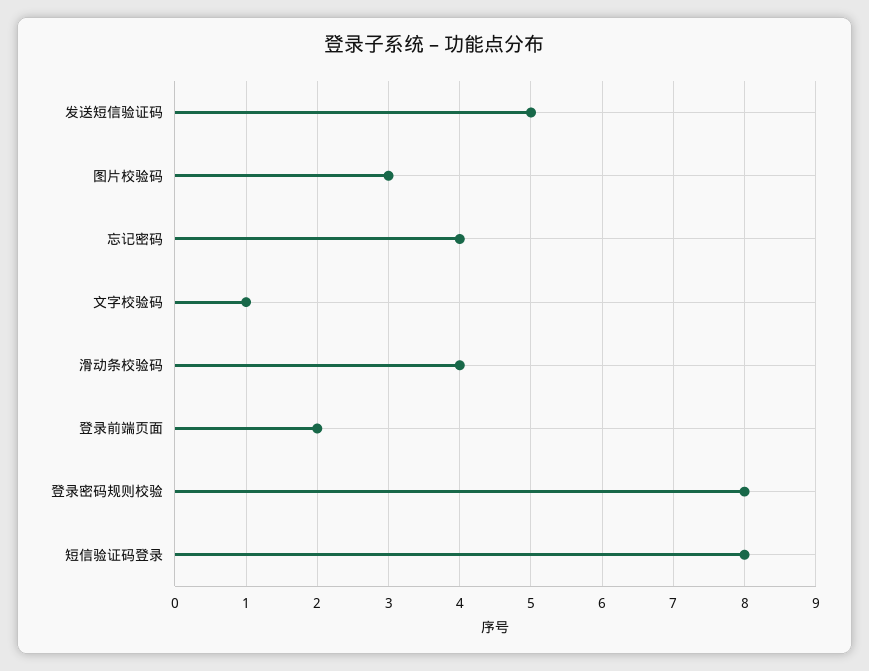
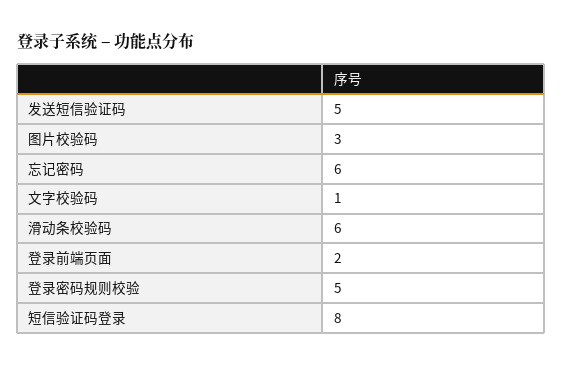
  {
    "发送短信验证码": 5,
    "图片校验码": 3,
-   "忘记密码": 4,
+   "忘记密码": 6,
    "文字校验码": 1,
-   "滑动条校验码": 4,
+   "滑动条校验码": 6,
    "登录前端页面": 2,
-   "登录密码规则校验": 8,
+   "登录密码规则校验": 5,
    "短信验证码登录": 8
  }

